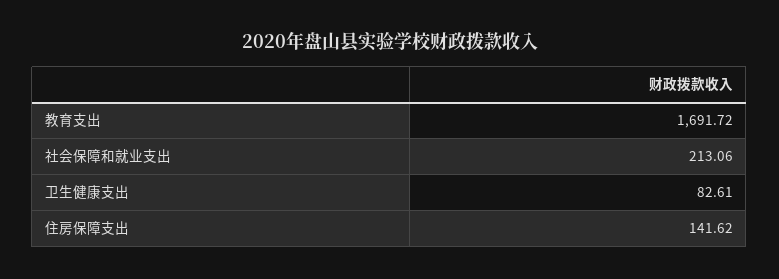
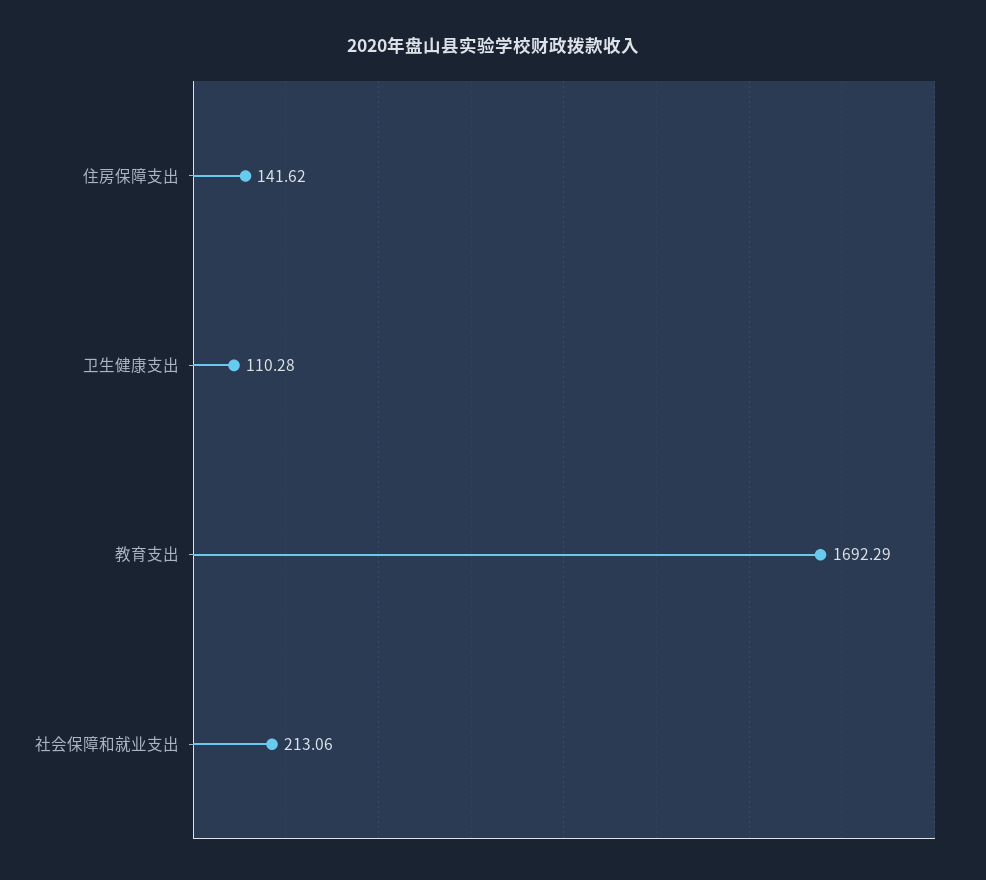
  {
-   "教育支出": 1691.72,
+   "教育支出": 1692.29,
    "社会保障和就业支出": 213.06,
-   "卫生健康支出": 82.61,
+   "卫生健康支出": 110.28,
    "住房保障支出": 141.62
  }

